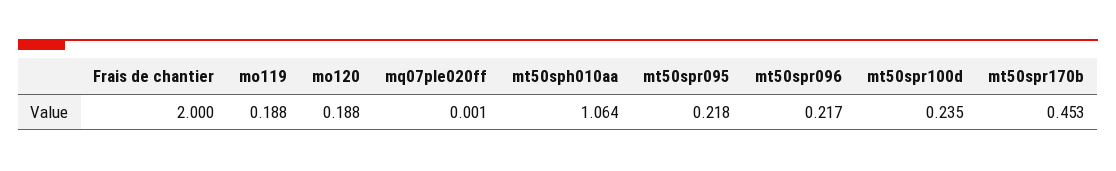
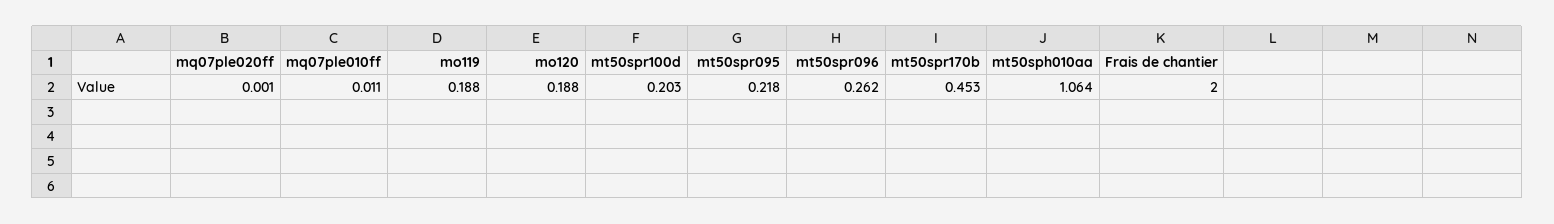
  {
    "Frais de chantier": 2,
    "mo119": 0.188,
    "mo120": 0.188,
    "mq07ple020ff": 0.001,
    "mt50sph010aa": 1.064,
    "mt50spr095": 0.218,
-   "mt50spr096": 0.217,
+   "mt50spr096": 0.262,
-   "mt50spr100d": 0.235,
+   "mt50spr100d": 0.203,
-   "mt50spr170b": 0.453
+   "mt50spr170b": 0.453,
+   "mq07ple010ff": 0.011
  }

